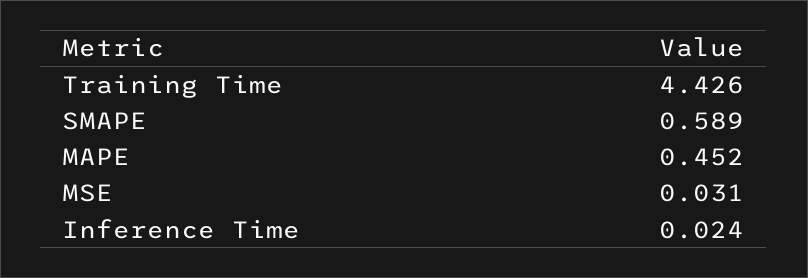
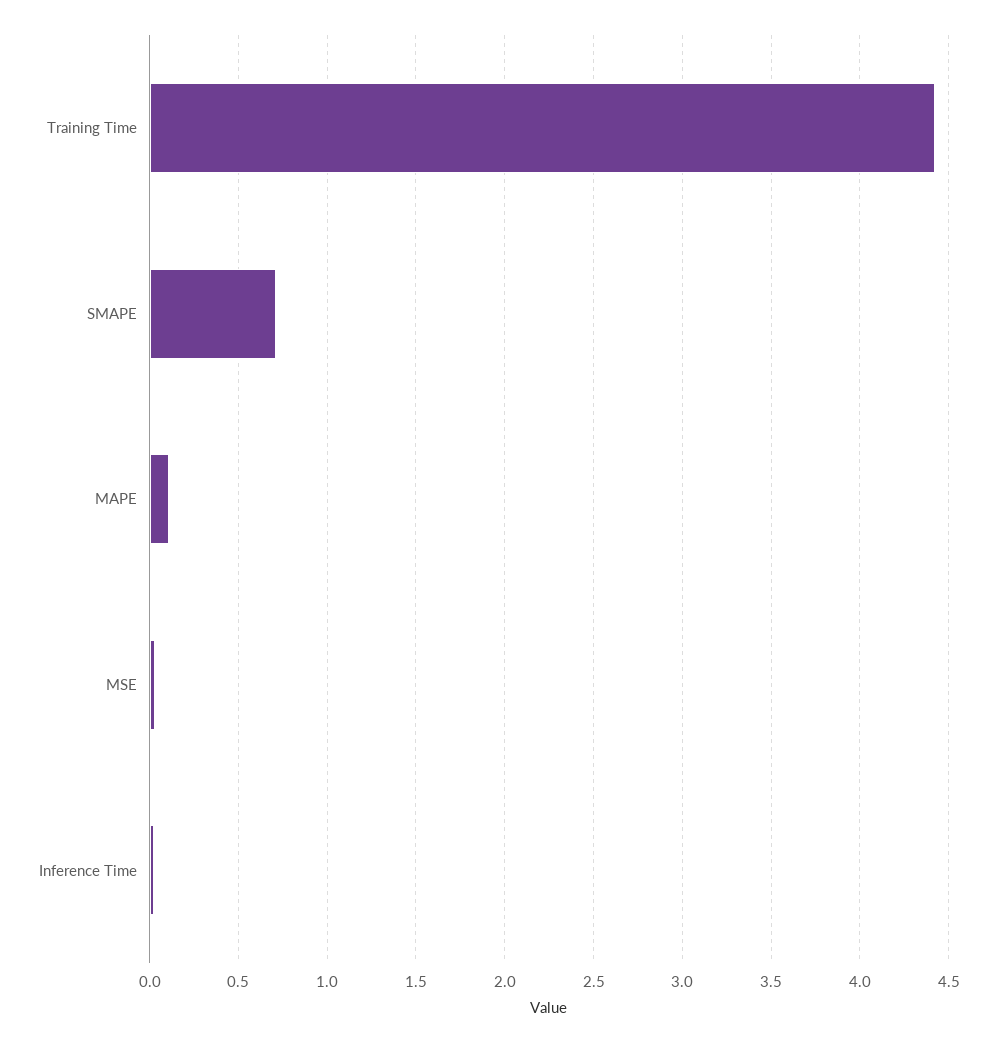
  {
    "Training Time": 4.426,
-   "SMAPE": 0.589,
+   "SMAPE": 0.7,
-   "MAPE": 0.452,
+   "MAPE": 0.1,
    "MSE": 0.031,
    "Inference Time": 0.024
  }

